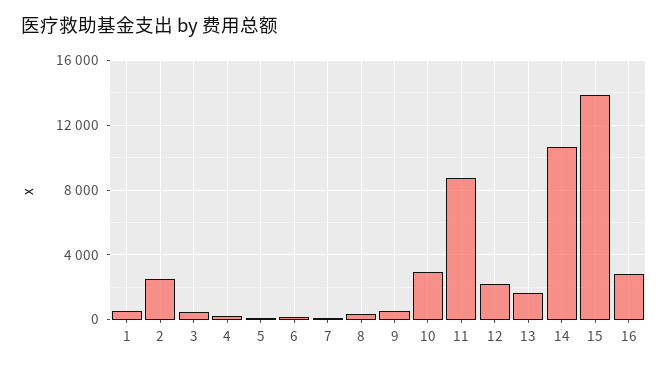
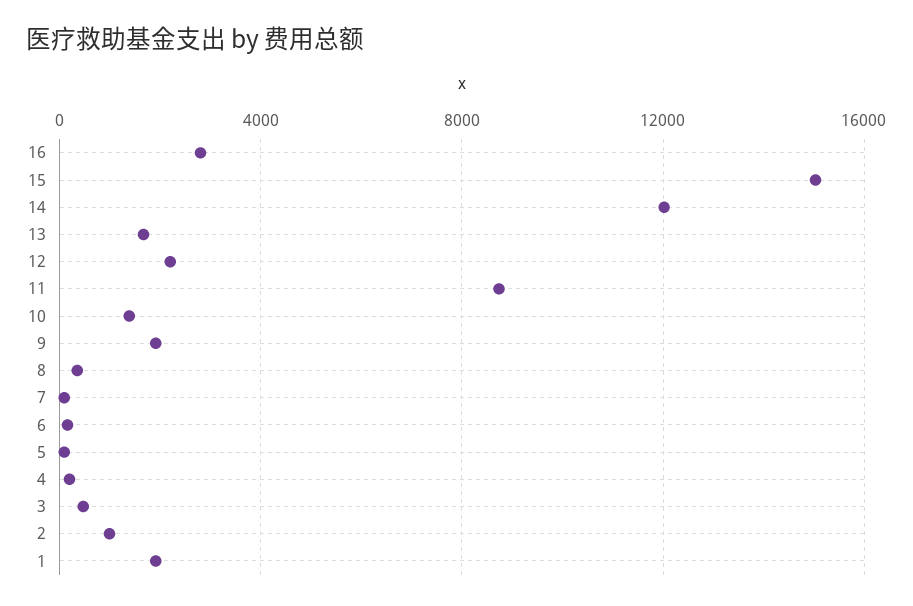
  {
-   "1": 500,
+   "1": 2000,
-   "2": 2500,
+   "2": 1000,
    "3": 500,
    "4": 0,
    "5": 0,
    "6": 0,
    "7": 0,
    "8": 500,
-   "9": 500,
+   "9": 2000,
-   "10": 3000,
+   "10": 1500,
    "11": 8500,
    "12": 2000,
    "13": 1500,
-   "14": 10500,
+   "14": 12000,
-   "15": 14000,
+   "15": 15000,
    "16": 3000
  }

